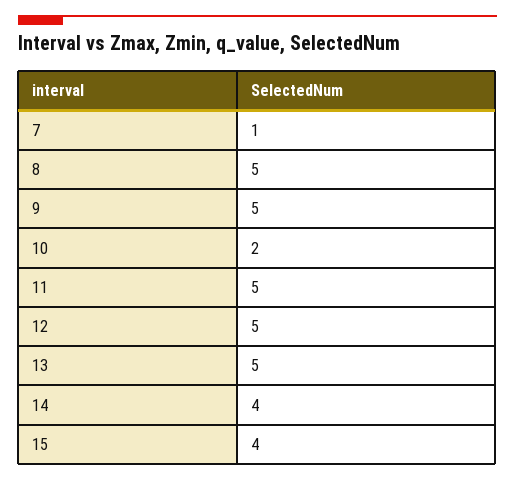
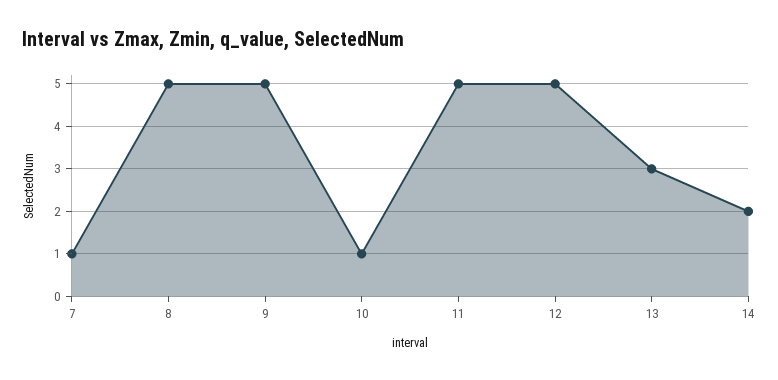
  {
    "7": 1,
    "8": 5,
    "9": 5,
-   "10": 2,
+   "10": 1,
    "11": 5,
    "12": 5,
-   "13": 5,
+   "13": 3,
-   "14": 4,
+   "14": 2
-   "15": 4
  }

